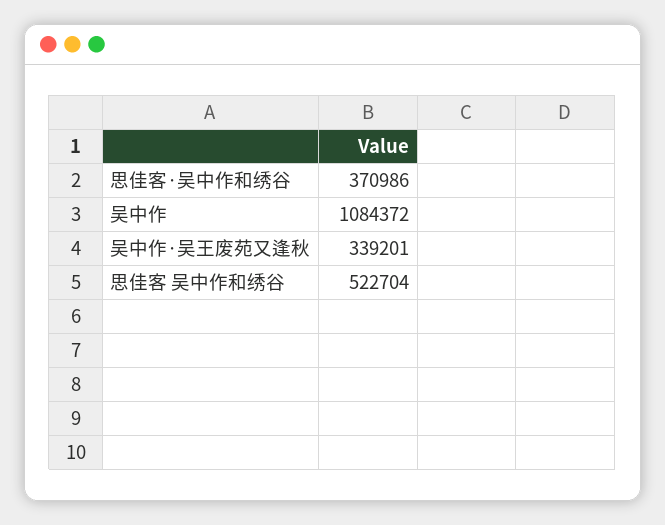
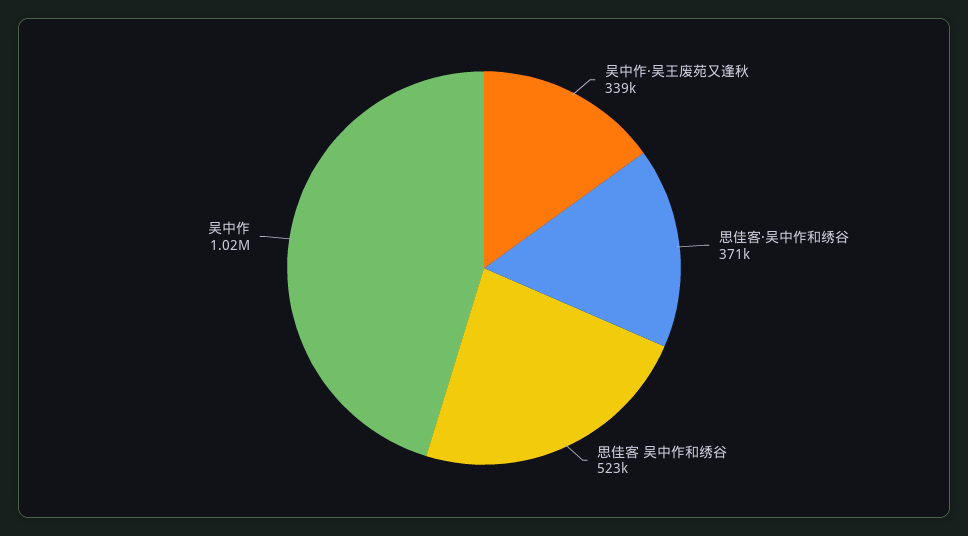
  {
    "思佳客·吴中作和绣谷": 370986,
-   "吴中作": 1084372,
+   "吴中作": 1020000,
    "吴中作·吴王废苑又逢秋": 339201,
    "思佳客 吴中作和绣谷": 522704
  }

